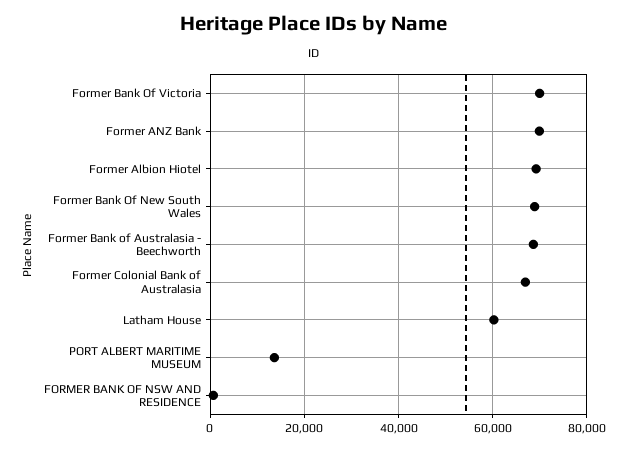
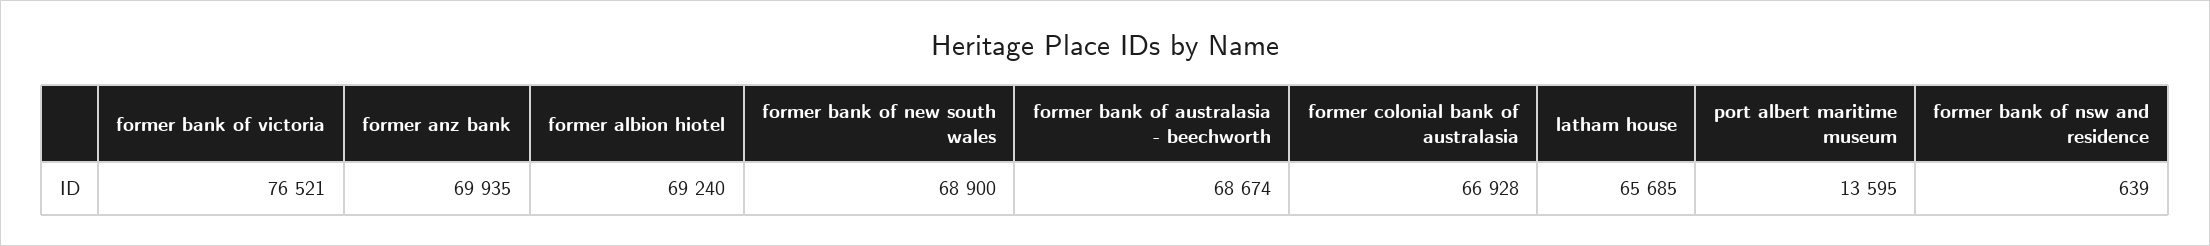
  {
-   "Former Bank Of Victoria": 70000,
+   "Former Bank Of Victoria": 76521,
    "Former ANZ Bank": 69935,
    "Former Albion Hiotel": 69240,
    "Former Bank Of New South Wales": 68900,
    "Former Bank of Australasia - Beechworth": 68674,
    "Former Colonial Bank of Australasia": 66928,
-   "Latham House": 60000,
+   "Latham House": 65685,
    "PORT ALBERT MARITIME MUSEUM": 13595,
    "FORMER BANK OF NSW AND RESIDENCE": 639
  }

